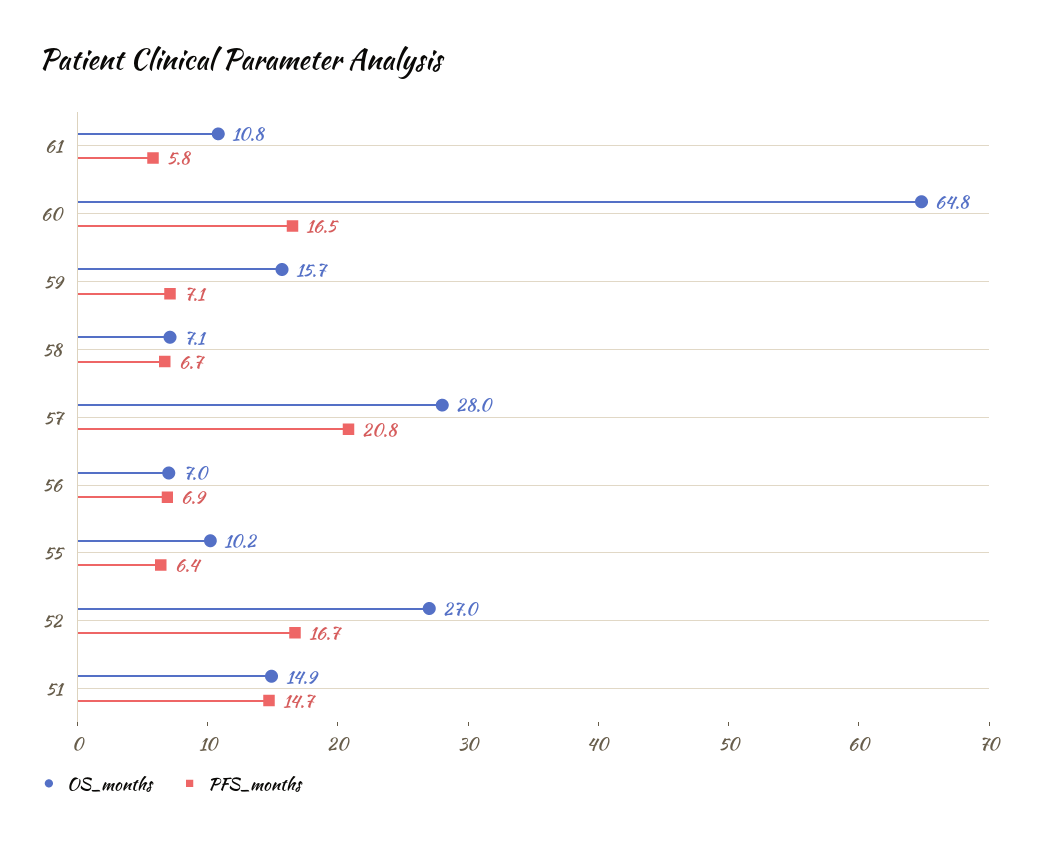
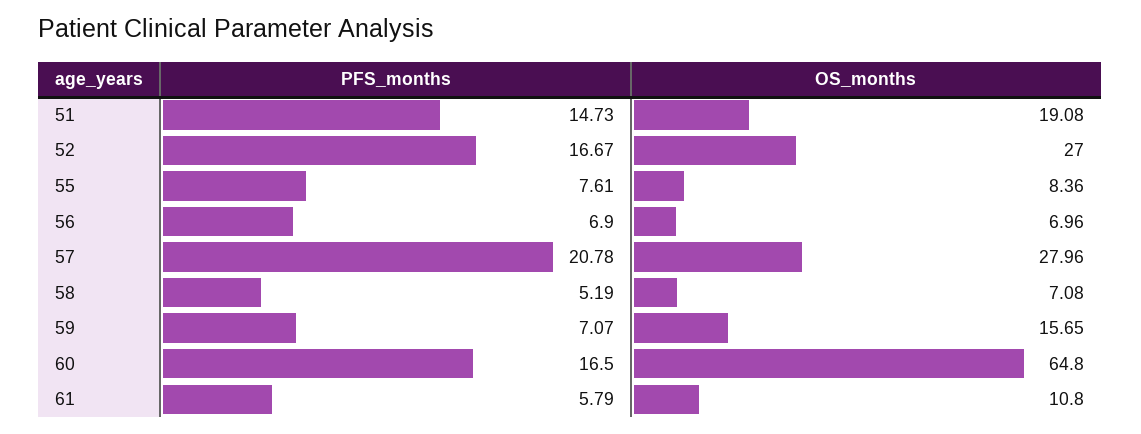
  {
    "OS_months": {
      "61": 10.8,
      "60": 64.8,
      "59": 15.65,
      "58": 7.08,
      "57": 27.96,
      "56": 6.96,
-     "55": 10.2,
+     "55": 8.36,
      "52": 27,
-     "51": 14.9
+     "51": 19.08
    },
    "PFS_months": {
      "61": 5.79,
      "60": 16.5,
      "59": 7.07,
-     "58": 6.7,
+     "58": 5.19,
      "57": 20.78,
      "56": 6.9,
-     "55": 6.4,
+     "55": 7.61,
      "52": 16.67,
      "51": 14.73
    }
  }

